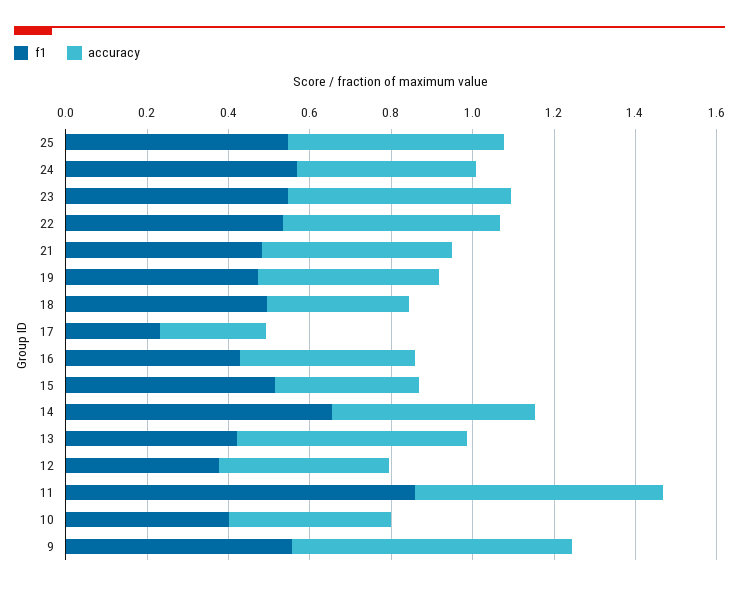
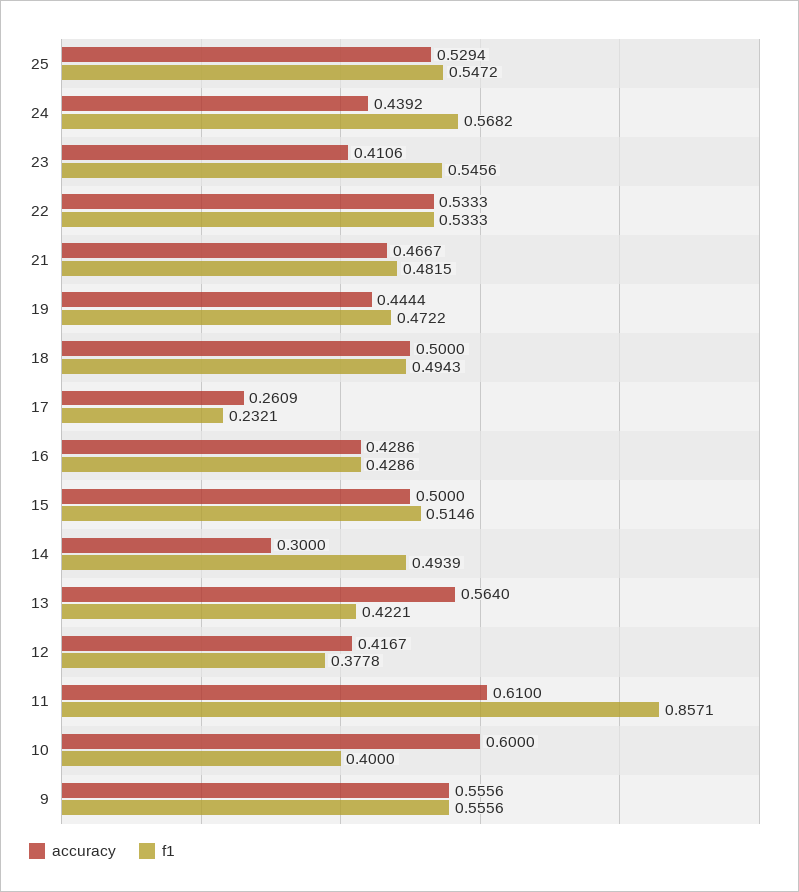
  {
    "f1": {
      "25": 0.5472,
      "24": 0.5682,
      "23": 0.5456,
      "22": 0.5333,
      "21": 0.4815,
      "19": 0.4722,
      "18": 0.4943,
      "17": 0.2321,
      "16": 0.4286,
      "15": 0.5146,
-     "14": 0.65,
+     "14": 0.4939,
      "13": 0.4221,
      "12": 0.3778,
      "11": 0.8571,
      "10": 0.4,
      "9": 0.5556
    },
    "accuracy": {
      "25": 0.5294,
      "24": 0.4392,
-     "23": 0.55,
+     "23": 0.4106,
      "22": 0.5333,
      "21": 0.4667,
      "19": 0.4444,
-     "18": 0.35,
+     "18": 0.5,
      "17": 0.2609,
      "16": 0.4286,
-     "15": 0.35,
+     "15": 0.5,
-     "14": 0.5,
+     "14": 0.3,
      "13": 0.564,
      "12": 0.4167,
      "11": 0.61,
-     "10": 0.4,
+     "10": 0.6,
-     "9": 0.7
+     "9": 0.5556
    }
  }

